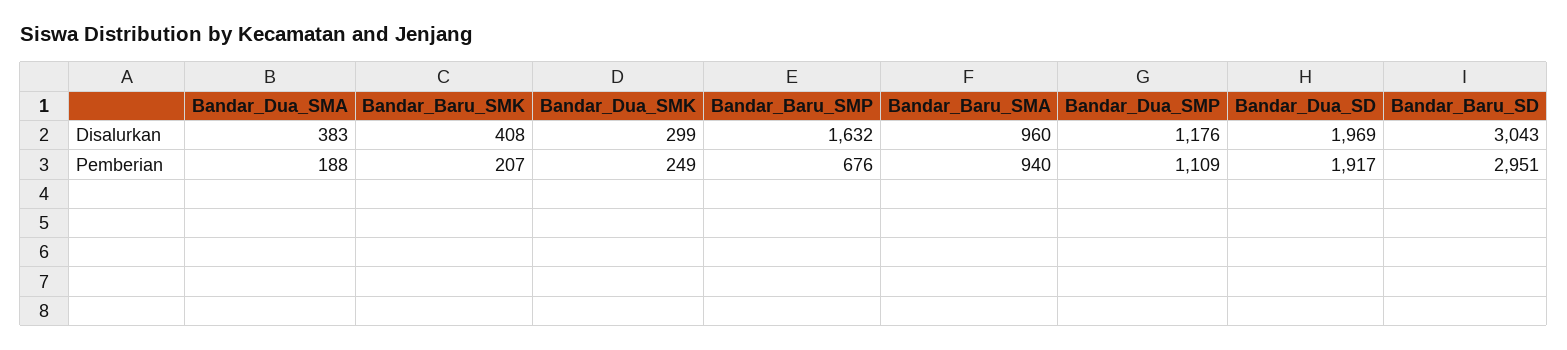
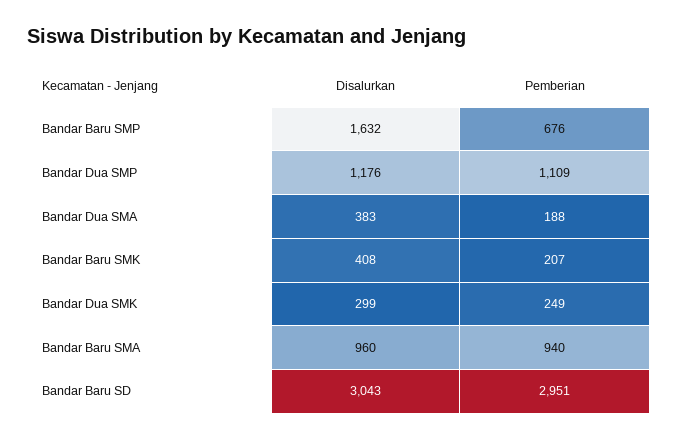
  {
    "Bandar_Dua_SMA": {
      "Disalurkan": 383,
      "Pemberian": 188
    },
    "Bandar_Baru_SMK": {
      "Disalurkan": 408,
      "Pemberian": 207
    },
    "Bandar_Dua_SMK": {
      "Disalurkan": 299,
      "Pemberian": 249
    },
    "Bandar_Baru_SMP": {
      "Disalurkan": 1632,
      "Pemberian": 676
    },
    "Bandar_Baru_SMA": {
      "Disalurkan": 960,
      "Pemberian": 940
    },
    "Bandar_Dua_SMP": {
      "Disalurkan": 1176,
      "Pemberian": 1109
    },
-   "Bandar_Dua_SD": {
-     "Disalurkan": 1969,
-     "Pemberian": 1917
-   },
    "Bandar_Baru_SD": {
      "Disalurkan": 3043,
      "Pemberian": 2951
    }
  }

